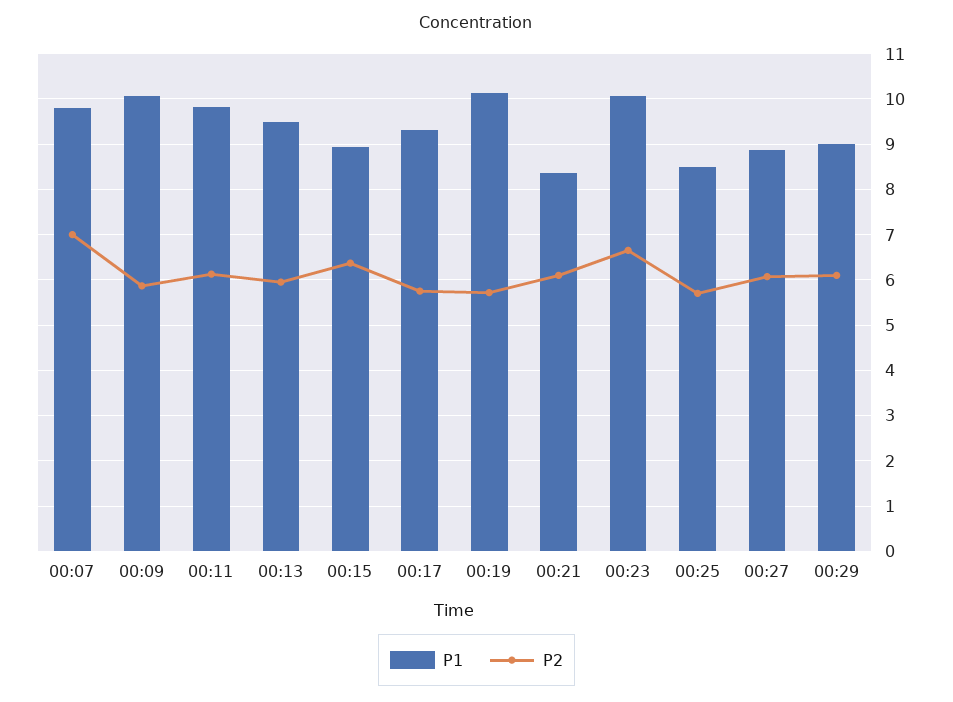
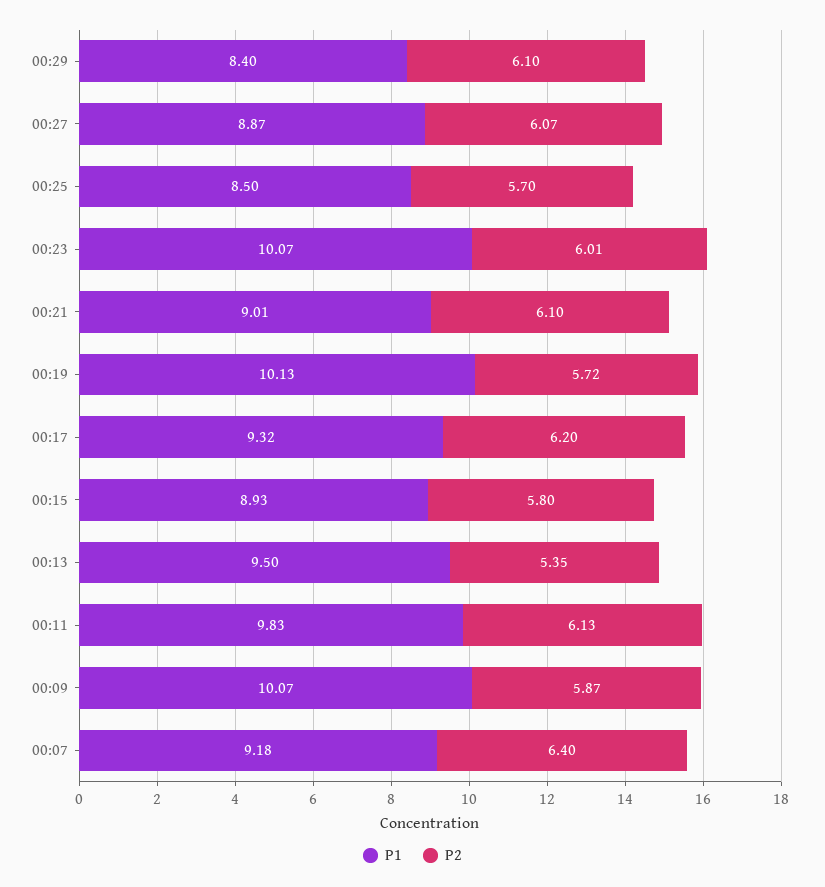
  {
    "P1": {
-     "00:07": 9.8,
+     "00:07": 9.18,
      "00:09": 10.07,
      "00:11": 9.83,
      "00:13": 9.5,
      "00:15": 8.93,
      "00:17": 9.32,
      "00:19": 10.13,
-     "00:21": 8.4,
+     "00:21": 9.01,
      "00:23": 10.07,
      "00:25": 8.5,
      "00:27": 8.87,
-     "00:29": 9
+     "00:29": 8.4
    },
    "P2": {
-     "00:07": 7,
+     "00:07": 6.4,
      "00:09": 5.87,
      "00:11": 6.13,
-     "00:13": 6,
+     "00:13": 5.35,
-     "00:15": 6.4,
+     "00:15": 5.8,
-     "00:17": 5.8,
+     "00:17": 6.2,
      "00:19": 5.72,
      "00:21": 6.1,
-     "00:23": 6.6,
+     "00:23": 6.01,
      "00:25": 5.7,
      "00:27": 6.07,
      "00:29": 6.1
    }
  }

